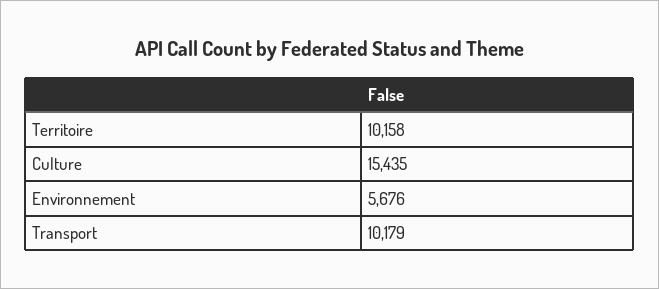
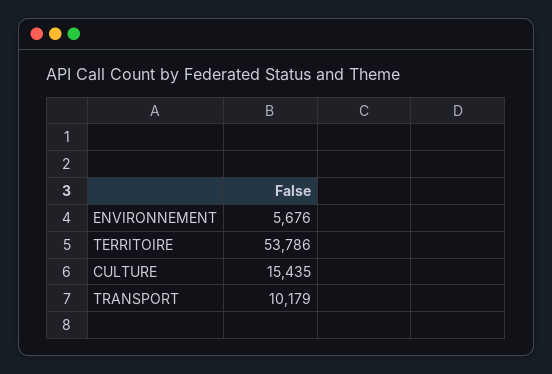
  {
-   "Territoire": 10158,
+   "Territoire": 53786,
    "Culture": 15435,
    "Environnement": 5676,
    "Transport": 10179
  }

